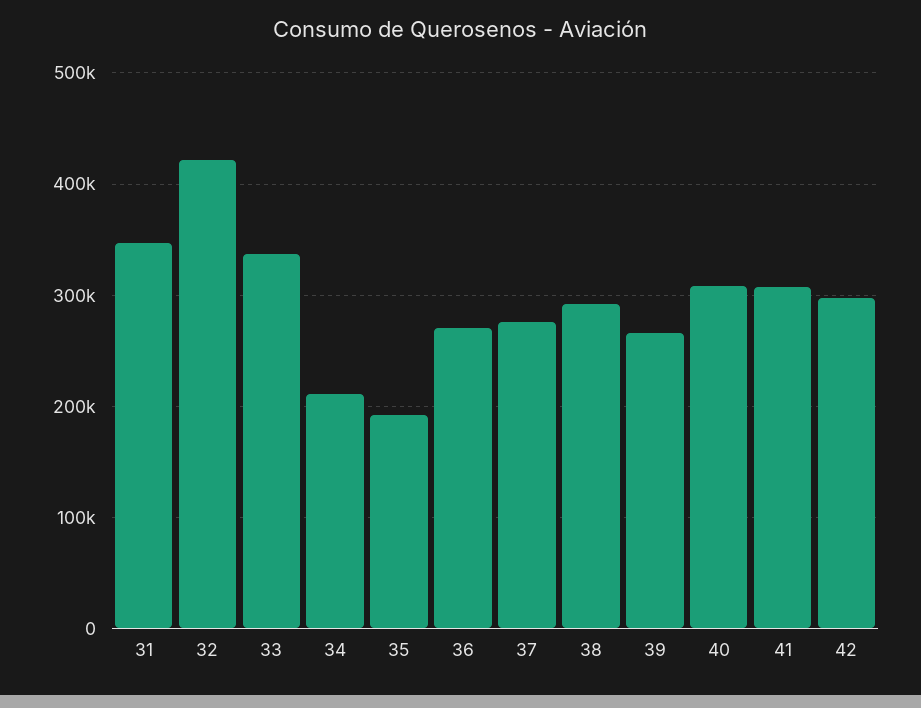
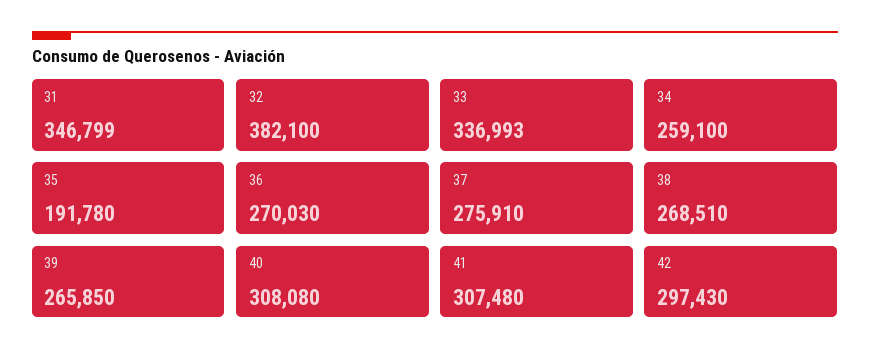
  {
    "31": 346799,
-   "32": 420000,
+   "32": 382100,
    "33": 336993,
-   "34": 210000,
+   "34": 259100,
    "35": 191780,
    "36": 270030,
    "37": 275910,
-   "38": 290000,
+   "38": 268510,
    "39": 265850,
    "40": 308080,
    "41": 307480,
    "42": 297430
  }

